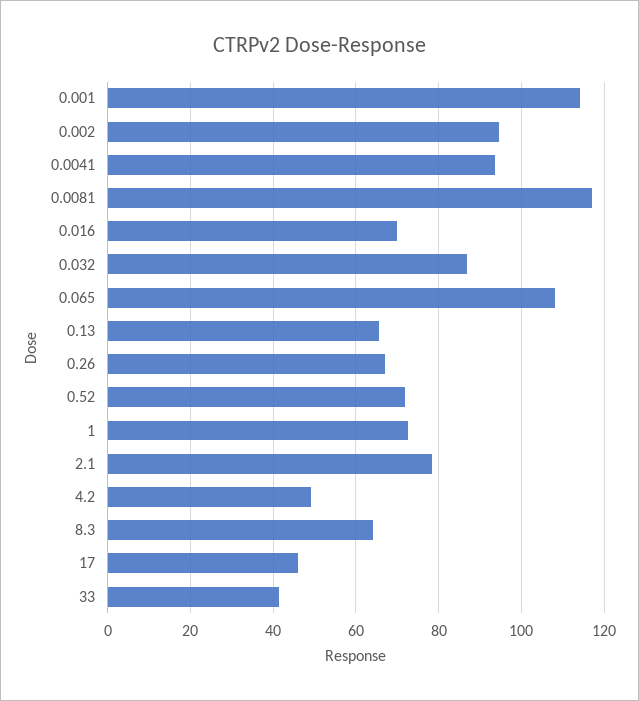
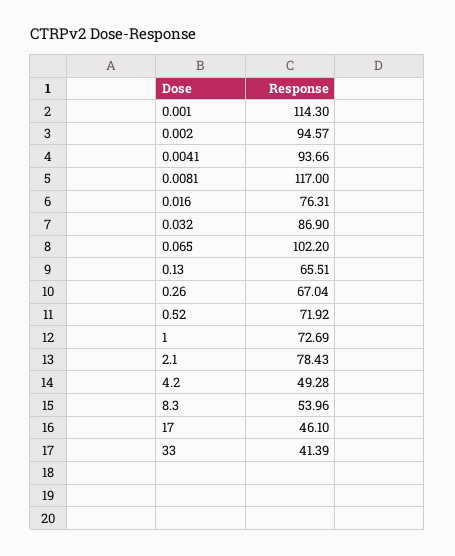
  {
    "0.001": 114.3,
    "0.002": 94.57,
    "0.0041": 93.66,
    "0.0081": 117,
-   "0.016": 70,
+   "0.016": 76.31,
    "0.032": 86.9,
-   "0.065": 108,
+   "0.065": 102.2,
    "0.13": 65.51,
    "0.26": 67.04,
    "0.52": 71.92,
    "1": 72.69,
    "2.1": 78.43,
    "4.2": 49.28,
-   "8.3": 64,
+   "8.3": 53.96,
    "17": 46.1,
    "33": 41.39
  }

